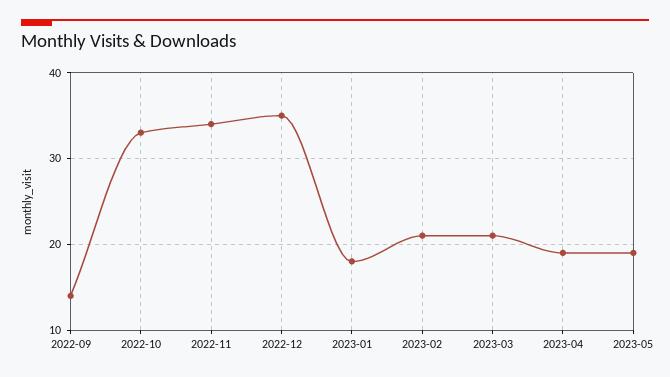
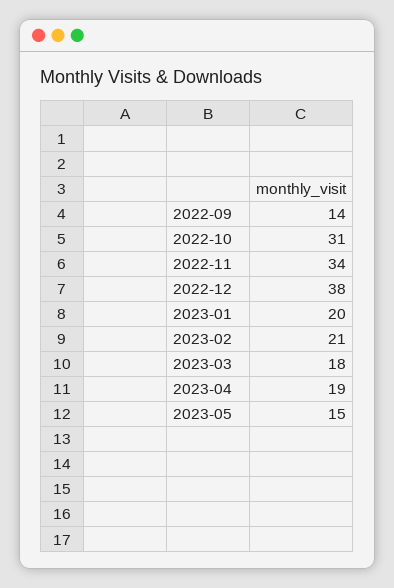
  {
    "2022-09": 14,
-   "2022-10": 33,
+   "2022-10": 31,
    "2022-11": 34,
-   "2022-12": 35,
+   "2022-12": 38,
-   "2023-01": 18,
+   "2023-01": 20,
    "2023-02": 21,
-   "2023-03": 21,
+   "2023-03": 18,
    "2023-04": 19,
-   "2023-05": 19
+   "2023-05": 15
  }

